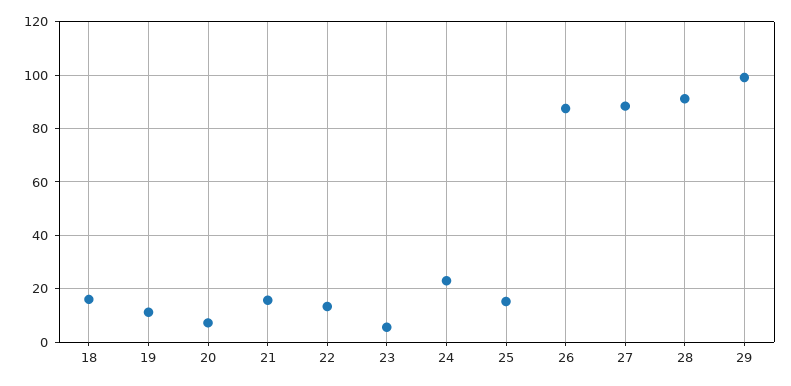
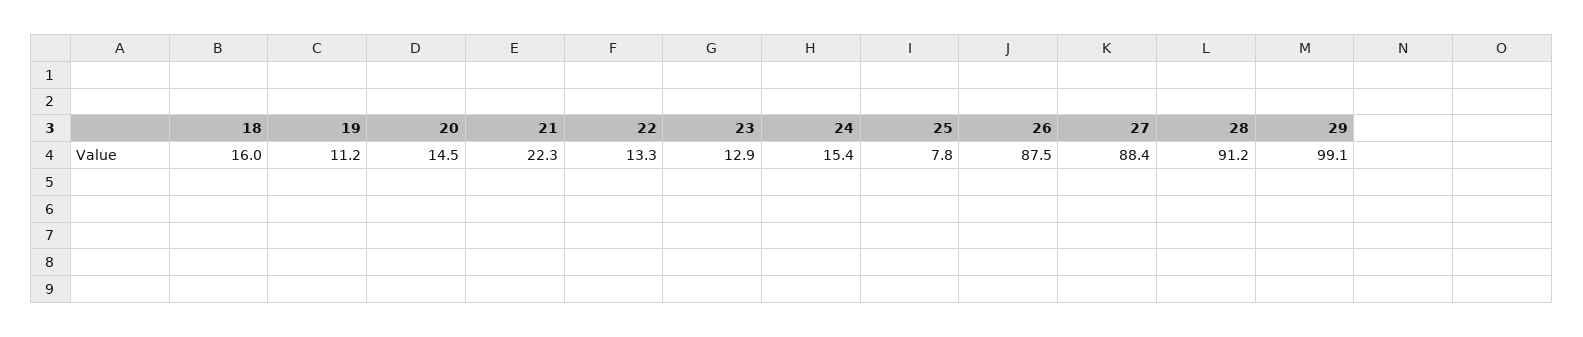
  {
    "18": 16,
    "19": 11.2,
-   "20": 7.5,
+   "20": 14.5,
-   "21": 15,
+   "21": 22.3,
    "22": 13.3,
-   "23": 5,
+   "23": 12.9,
-   "24": 22.5,
+   "24": 15.4,
-   "25": 15,
+   "25": 7.8,
    "26": 87.5,
    "27": 88.4,
    "28": 91.2,
    "29": 99.1
  }

